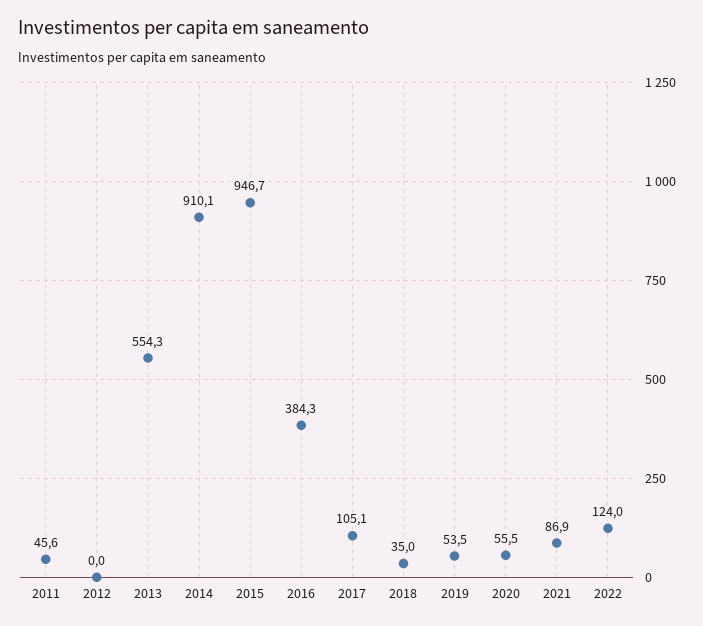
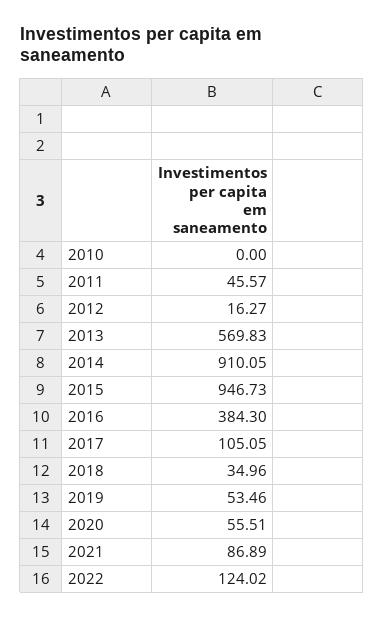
  {
    "2011": 45.57,
-   "2012": 0,
+   "2012": 16.27,
-   "2013": 554.3,
+   "2013": 569.83,
    "2014": 910.05,
    "2015": 946.73,
    "2016": 384.3,
    "2017": 105.05,
    "2018": 34.96,
    "2019": 53.46,
    "2020": 55.51,
    "2021": 86.89,
-   "2022": 124.02
+   "2022": 124.02,
+   "2010": 0
  }

